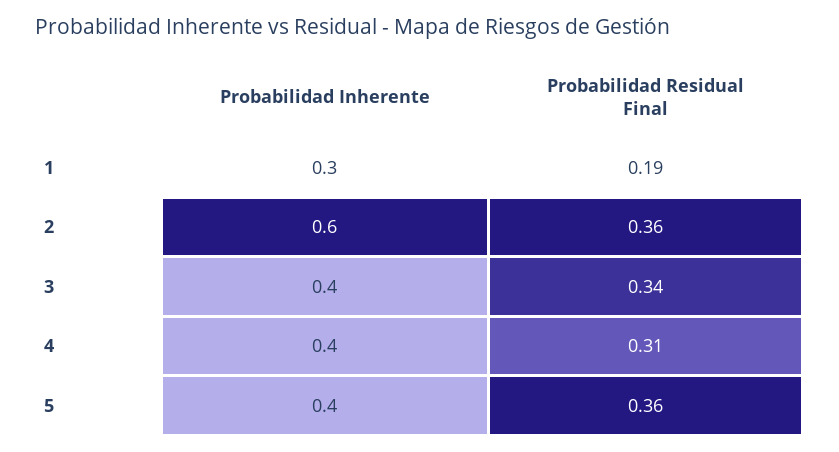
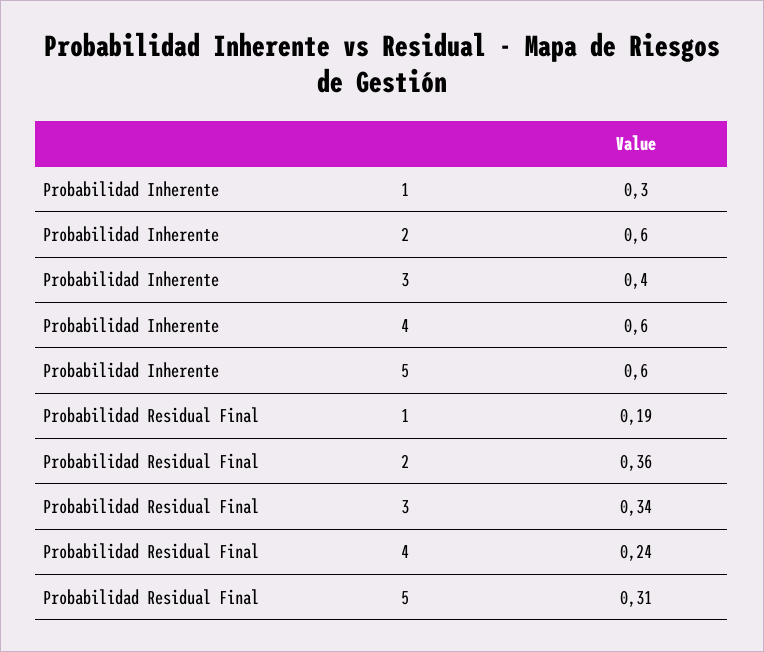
  {
    "Probabilidad Inherente": {
      "1": 0.3,
      "2": 0.6,
      "3": 0.4,
-     "4": 0.4,
+     "4": 0.6,
-     "5": 0.4
+     "5": 0.6
    },
    "Probabilidad Residual Final": {
      "1": 0.19,
      "2": 0.36,
      "3": 0.34,
-     "4": 0.31,
+     "4": 0.24,
-     "5": 0.36
+     "5": 0.31
    }
  }

